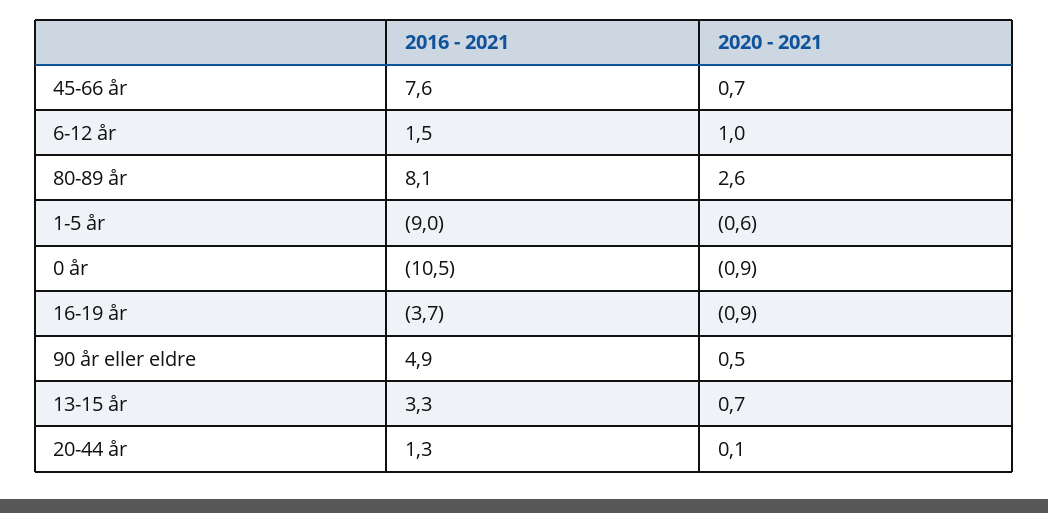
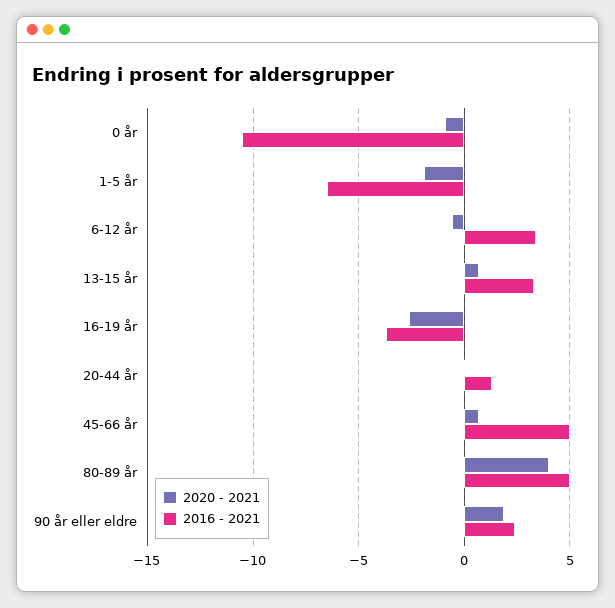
  {
    "2016 - 2021": {
-     "45-66 år": 7.6,
+     "45-66 år": 5,
-     "6-12 år": 1.5,
+     "6-12 år": 3.5,
-     "80-89 år": 8.1,
+     "80-89 år": 5,
-     "1-5 år": -9,
+     "1-5 år": -6.5,
      "0 år": -10.5,
      "16-19 år": -3.7,
-     "90 år eller eldre": 4.9,
+     "90 år eller eldre": 2.5,
      "13-15 år": 3.3,
      "20-44 år": 1.3
    },
    "2020 - 2021": {
      "45-66 år": 0.7,
-     "6-12 år": 1,
+     "6-12 år": -0.5,
-     "80-89 år": 2.6,
+     "80-89 år": 4,
-     "1-5 år": -0.6,
+     "1-5 år": -2,
      "0 år": -0.9,
-     "16-19 år": -0.9,
+     "16-19 år": -2.5,
-     "90 år eller eldre": 0.5,
+     "90 år eller eldre": 2,
      "13-15 år": 0.7,
      "20-44 år": 0.1
    }
  }

